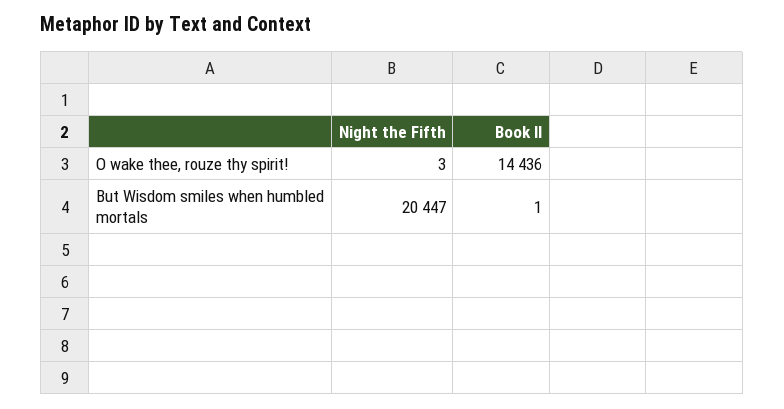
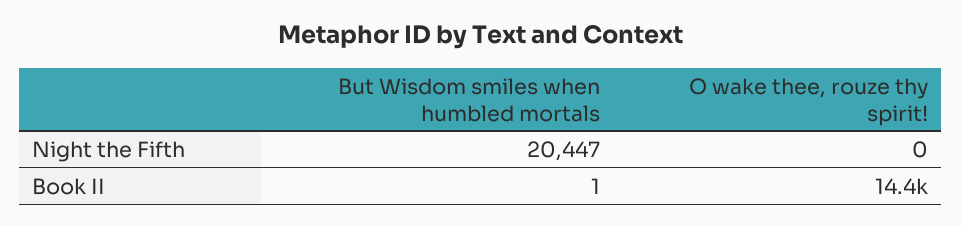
  {
    "Night the Fifth": {
-     "O wake thee, rouze thy spirit!": 3,
+     "O wake thee, rouze thy spirit!": 0,
      "But Wisdom smiles when humbled mortals": 20447
    },
    "Book II": {
      "O wake thee, rouze thy spirit!": 14436,
      "But Wisdom smiles when humbled mortals": 1
    }
  }

